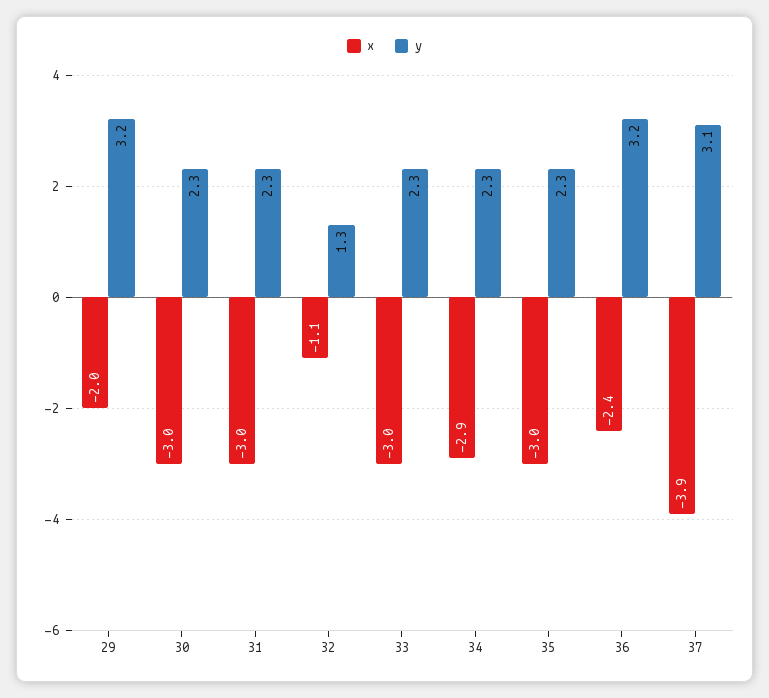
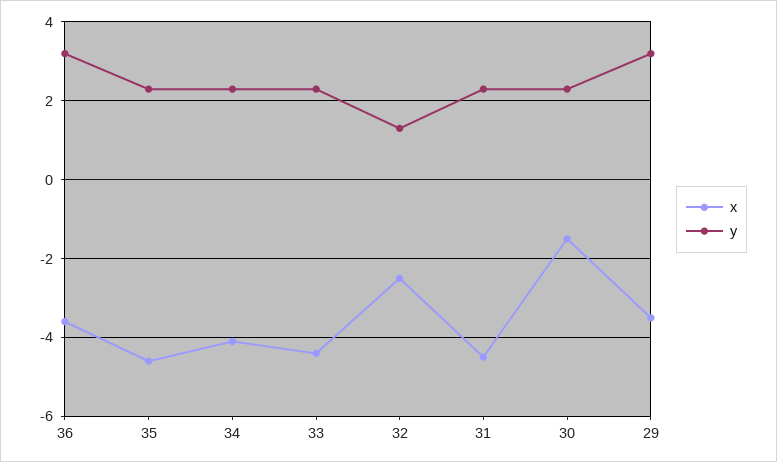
  {
    "x": {
-     "29": -2,
+     "29": -3.5,
-     "30": -3,
+     "30": -1.5,
-     "31": -3,
+     "31": -4.5,
-     "32": -1.1,
+     "32": -2.5,
-     "33": -3,
+     "33": -4.5,
-     "34": -2.9,
+     "34": -4,
-     "35": -3,
+     "35": -4.5,
-     "36": -2.4,
+     "36": -3.5
-     "37": -3.9
    },
    "y": {
      "29": 3.2,
      "30": 2.3,
      "31": 2.3,
      "32": 1.3,
      "33": 2.3,
      "34": 2.3,
      "35": 2.3,
-     "36": 3.2,
+     "36": 3.2
-     "37": 3.1
    }
  }

